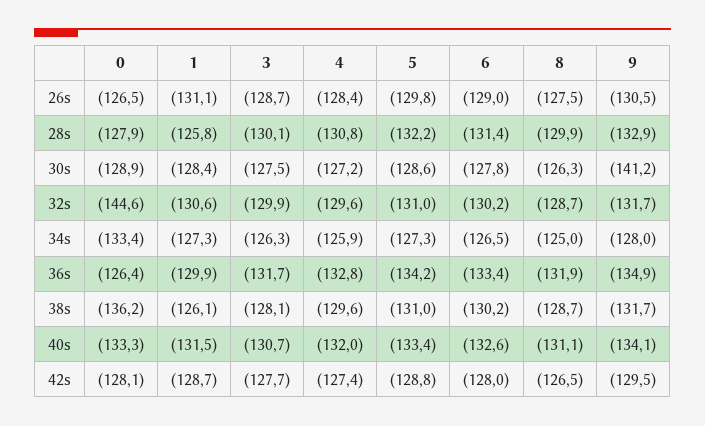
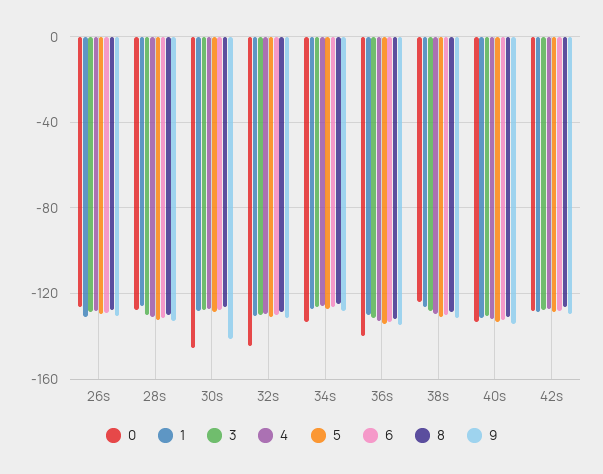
  {
    "0": {
      "26s": -126.5,
      "28s": -127.9,
-     "30s": -128.9,
+     "30s": -145,
      "32s": -144.6,
      "34s": -133.4,
-     "36s": -126.4,
+     "36s": -140,
-     "38s": -136.2,
+     "38s": -125,
      "40s": -133.3,
      "42s": -128.1
    },
    "1": {
      "26s": -131.1,
      "28s": -125.8,
      "30s": -128.4,
      "32s": -130.6,
      "34s": -127.3,
      "36s": -129.9,
      "38s": -126.1,
      "40s": -131.5,
      "42s": -128.7
    },
    "3": {
      "26s": -128.7,
      "28s": -130.1,
      "30s": -127.5,
      "32s": -129.9,
      "34s": -126.3,
      "36s": -131.7,
      "38s": -128.1,
      "40s": -130.7,
      "42s": -127.7
    },
    "4": {
      "26s": -128.4,
      "28s": -130.8,
      "30s": -127.2,
      "32s": -129.6,
      "34s": -125.9,
      "36s": -132.8,
      "38s": -129.6,
      "40s": -132,
      "42s": -127.4
    },
    "5": {
      "26s": -129.8,
      "28s": -132.2,
      "30s": -128.6,
      "32s": -131,
      "34s": -127.3,
      "36s": -134.2,
      "38s": -131,
      "40s": -133.4,
      "42s": -128.8
    },
    "6": {
      "26s": -129,
      "28s": -131.4,
      "30s": -127.8,
      "32s": -130.2,
      "34s": -126.5,
      "36s": -133.4,
      "38s": -130.2,
      "40s": -132.6,
      "42s": -128
    },
    "8": {
      "26s": -127.5,
      "28s": -129.9,
      "30s": -126.3,
      "32s": -128.7,
      "34s": -125,
      "36s": -131.9,
      "38s": -128.7,
      "40s": -131.1,
      "42s": -126.5
    },
    "9": {
      "26s": -130.5,
      "28s": -132.9,
      "30s": -141.2,
      "32s": -131.7,
      "34s": -128,
      "36s": -134.9,
      "38s": -131.7,
      "40s": -134.1,
      "42s": -129.5
    }
  }

